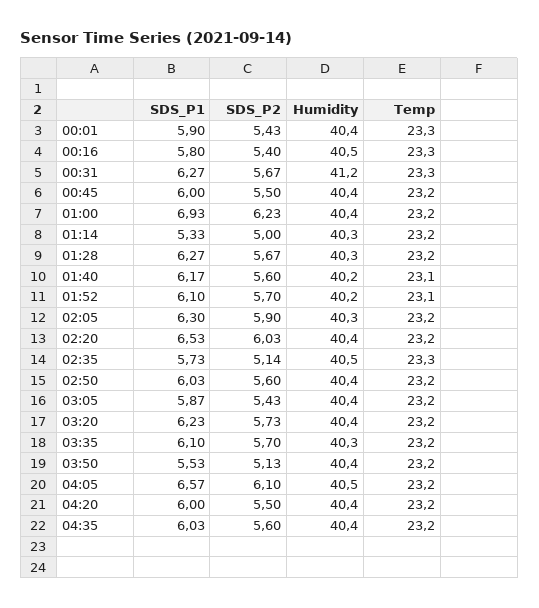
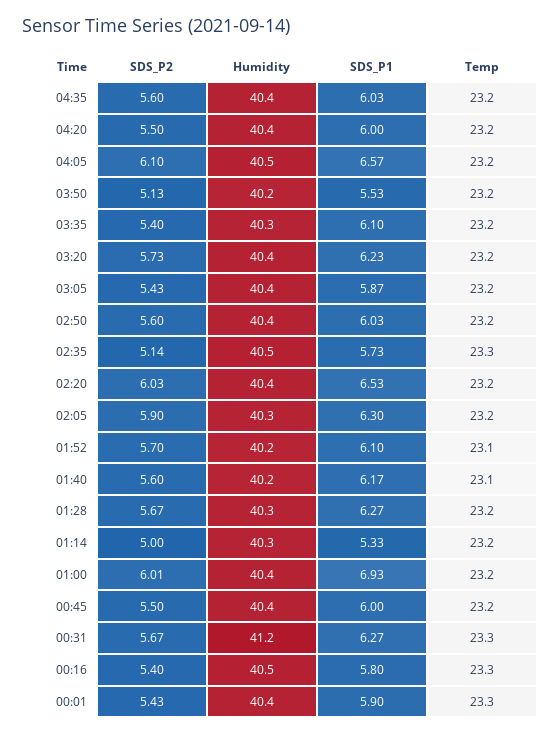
  {
    "SDS_P1": {
      "00:01": 5.9,
      "00:16": 5.8,
      "00:31": 6.27,
      "00:45": 6,
      "01:00": 6.93,
      "01:14": 5.33,
      "01:28": 6.27,
      "01:40": 6.17,
      "01:52": 6.1,
      "02:05": 6.3,
      "02:20": 6.53,
      "02:35": 5.73,
      "02:50": 6.03,
      "03:05": 5.87,
      "03:20": 6.23,
      "03:35": 6.1,
      "03:50": 5.53,
      "04:05": 6.57,
      "04:20": 6,
      "04:35": 6.03
    },
    "SDS_P2": {
      "00:01": 5.43,
      "00:16": 5.4,
      "00:31": 5.67,
      "00:45": 5.5,
-     "01:00": 6.23,
+     "01:00": 6.01,
      "01:14": 5,
      "01:28": 5.67,
      "01:40": 5.6,
      "01:52": 5.7,
      "02:05": 5.9,
      "02:20": 6.03,
      "02:35": 5.14,
      "02:50": 5.6,
      "03:05": 5.43,
      "03:20": 5.73,
-     "03:35": 5.7,
+     "03:35": 5.4,
      "03:50": 5.13,
      "04:05": 6.1,
      "04:20": 5.5,
      "04:35": 5.6
    },
    "Humidity": {
      "00:01": 40.4,
      "00:16": 40.5,
      "00:31": 41.2,
      "00:45": 40.4,
      "01:00": 40.4,
      "01:14": 40.3,
      "01:28": 40.3,
      "01:40": 40.2,
      "01:52": 40.2,
      "02:05": 40.3,
      "02:20": 40.4,
      "02:35": 40.5,
      "02:50": 40.4,
      "03:05": 40.4,
      "03:20": 40.4,
      "03:35": 40.3,
-     "03:50": 40.4,
+     "03:50": 40.2,
      "04:05": 40.5,
      "04:20": 40.4,
      "04:35": 40.4
    },
    "Temp": {
      "00:01": 23.3,
      "00:16": 23.3,
      "00:31": 23.3,
      "00:45": 23.2,
      "01:00": 23.2,
      "01:14": 23.2,
      "01:28": 23.2,
      "01:40": 23.1,
      "01:52": 23.1,
      "02:05": 23.2,
      "02:20": 23.2,
      "02:35": 23.3,
      "02:50": 23.2,
      "03:05": 23.2,
      "03:20": 23.2,
      "03:35": 23.2,
      "03:50": 23.2,
      "04:05": 23.2,
      "04:20": 23.2,
      "04:35": 23.2
    }
  }

